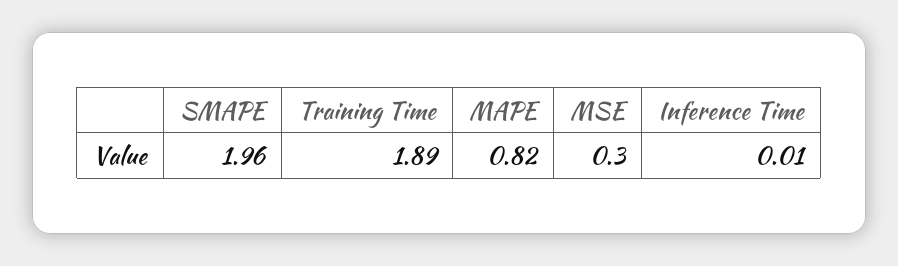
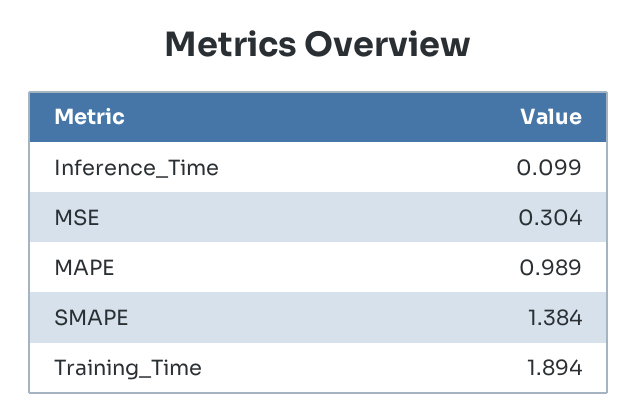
  {
-   "SMAPE": 1.96,
+   "SMAPE": 1.384,
    "Training Time": 1.894,
-   "MAPE": 0.82,
+   "MAPE": 0.989,
    "MSE": 0.304,
-   "Inference Time": 0.01
+   "Inference Time": 0.099
  }

